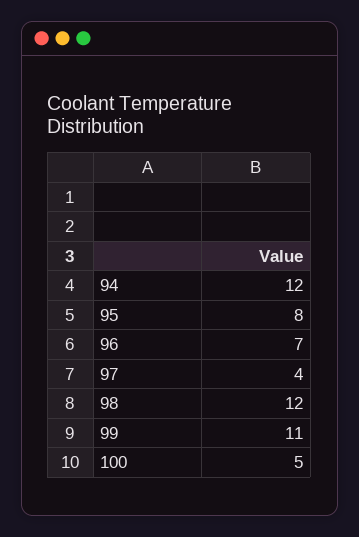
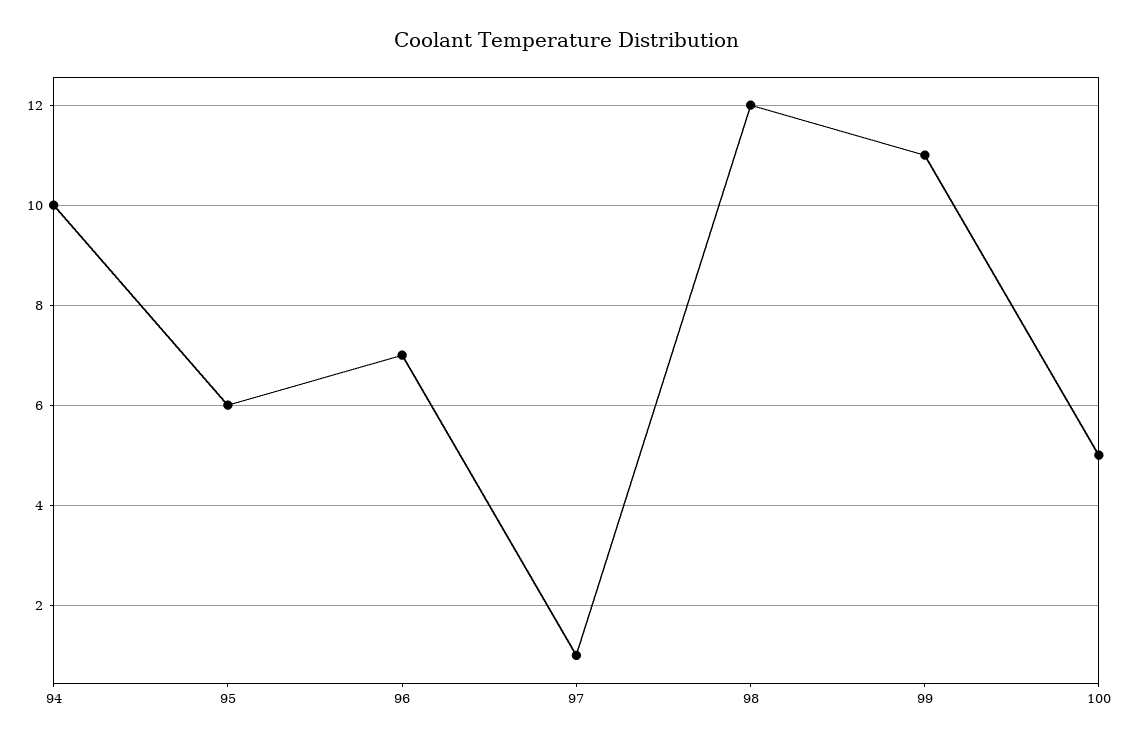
  {
-   "94": 12,
+   "94": 10,
-   "95": 8,
+   "95": 6,
    "96": 7,
-   "97": 4,
+   "97": 1,
    "98": 12,
    "99": 11,
    "100": 5
  }

